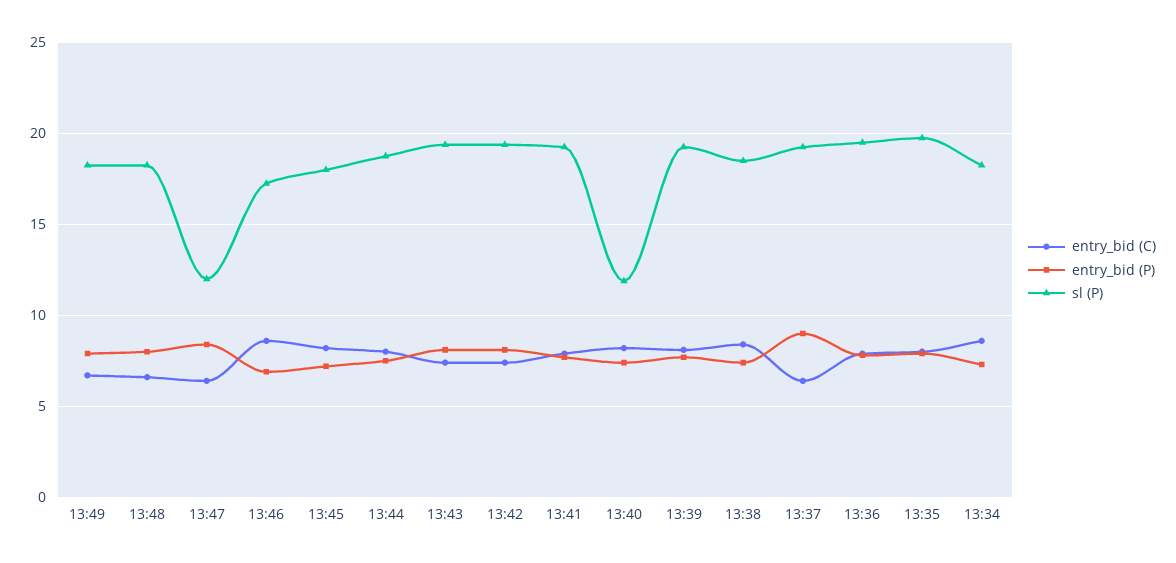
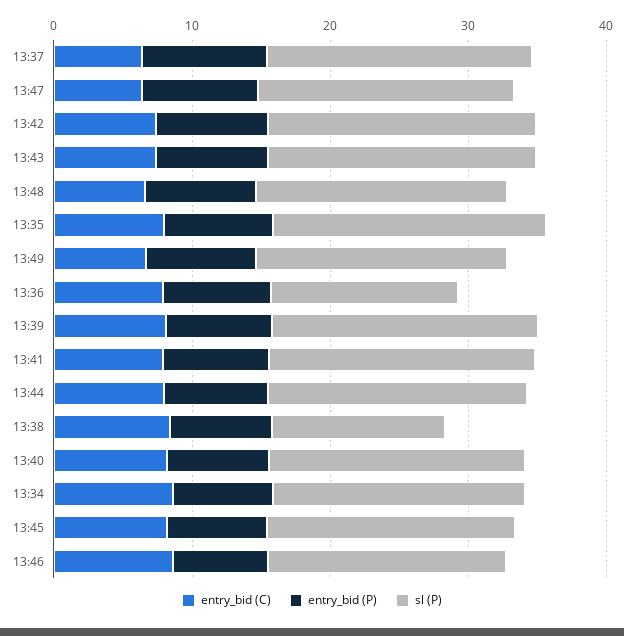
  {
    "entry_bid (C)": {
      "13:49": 6.5,
      "13:48": 6.5,
      "13:47": 6.5,
      "13:46": 8.5,
      "13:45": 8,
      "13:44": 8,
      "13:43": 7.5,
      "13:42": 7.5,
      "13:41": 8,
      "13:40": 8,
      "13:39": 8,
      "13:38": 8.5,
      "13:37": 6.5,
      "13:36": 8,
      "13:35": 8,
      "13:34": 8.5
    },
    "entry_bid (P)": {
      "13:49": 8,
      "13:48": 8,
      "13:47": 8.5,
      "13:46": 7,
      "13:45": 7,
      "13:44": 7.5,
      "13:43": 8,
      "13:42": 8,
      "13:41": 7.5,
      "13:40": 7.5,
      "13:39": 7.5,
      "13:38": 7.5,
      "13:37": 9,
      "13:36": 8,
      "13:35": 8,
      "13:34": 7.5
    },
    "sl (P)": {
      "13:49": 18.5,
      "13:48": 18.5,
-     "13:47": 12,
+     "13:47": 18,
      "13:46": 17.5,
      "13:45": 18,
      "13:44": 19,
      "13:43": 19.5,
      "13:42": 19.5,
      "13:41": 19.5,
-     "13:40": 12,
+     "13:40": 18,
      "13:39": 19.5,
-     "13:38": 18.5,
+     "13:38": 12,
      "13:37": 19.5,
-     "13:36": 19.5,
+     "13:36": 14,
      "13:35": 20,
      "13:34": 18.5
    }
  }

